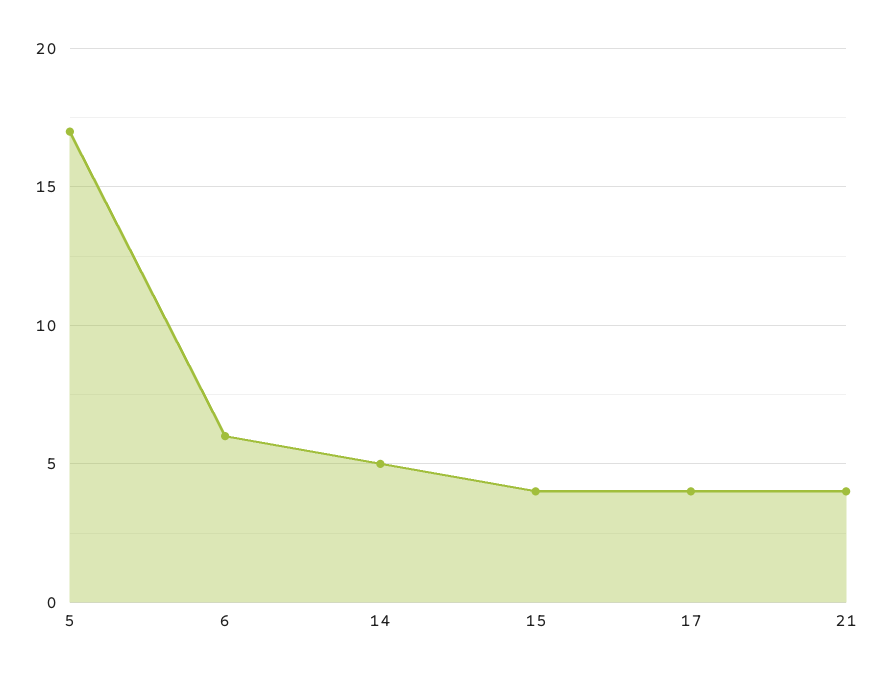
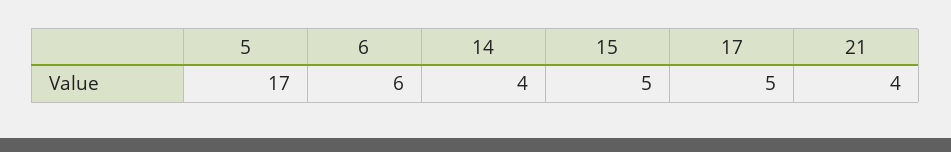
  {
    "5": 17,
    "6": 6,
-   "14": 5,
+   "14": 4,
-   "15": 4,
+   "15": 5,
-   "17": 4,
+   "17": 5,
    "21": 4
  }

